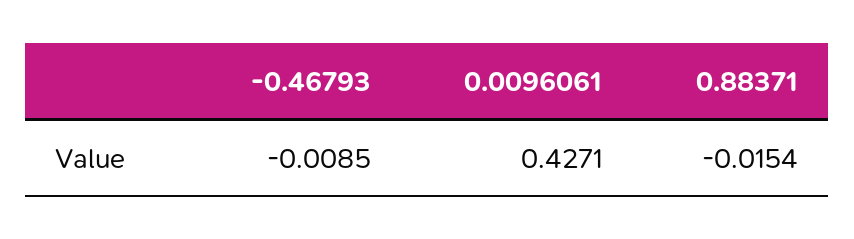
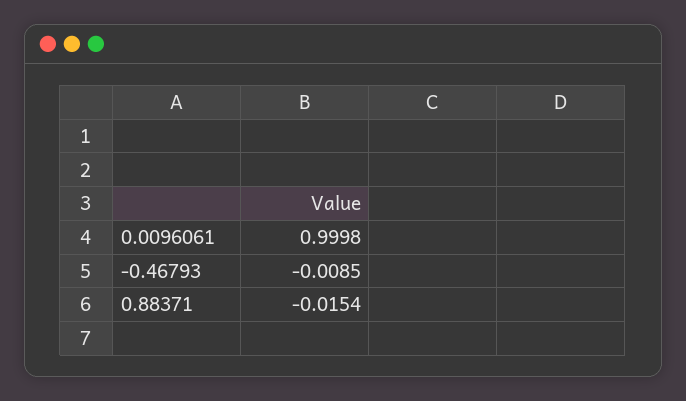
  {
    "-0.46793": -0.0085,
-   "0.0096061": 0.4271,
+   "0.0096061": 0.9998,
    "0.88371": -0.0154
  }

